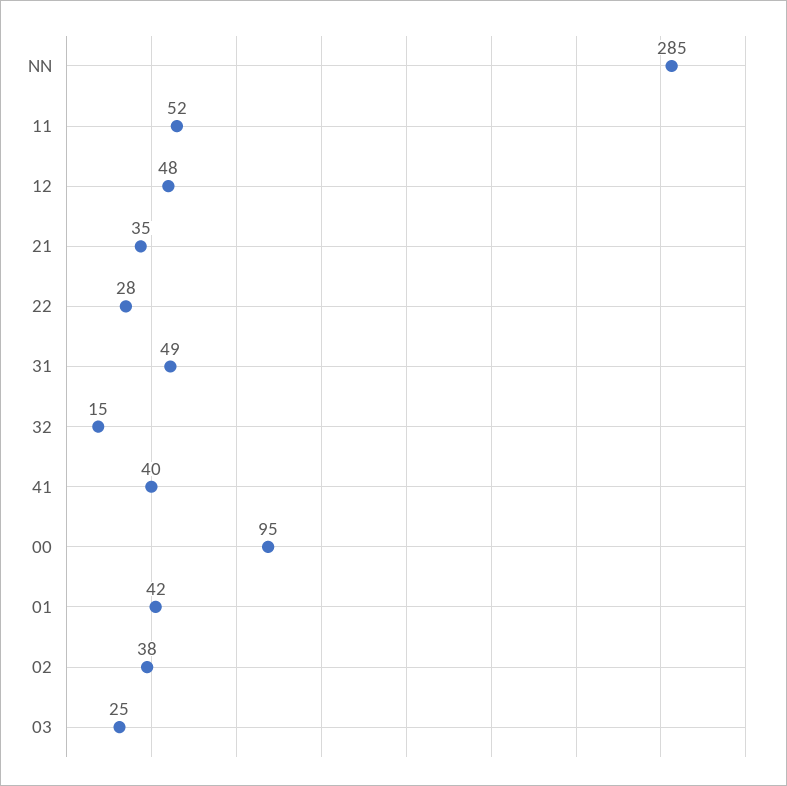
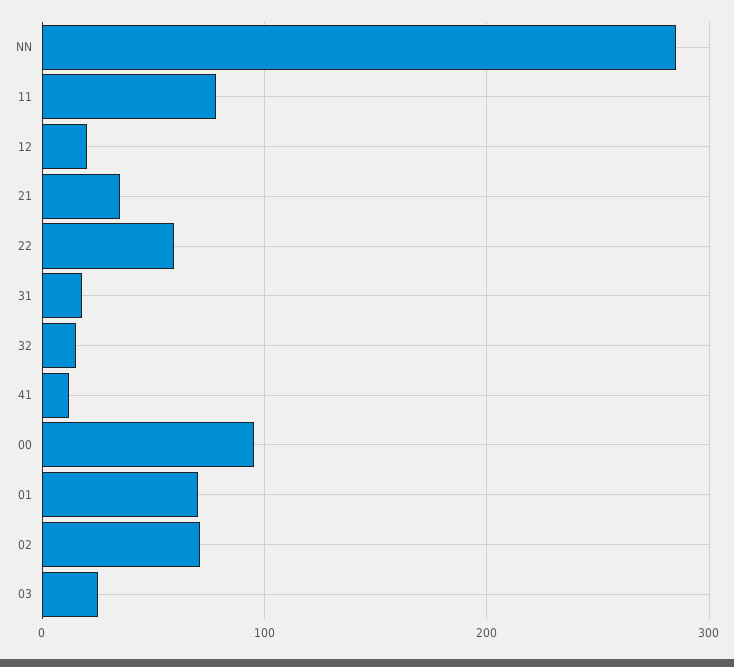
  {
    "NN": 285,
-   "11": 52,
+   "11": 80,
-   "12": 48,
+   "12": 20,
    "21": 35,
-   "22": 28,
+   "22": 60,
-   "31": 49,
+   "31": 20,
    "32": 15,
-   "41": 40,
+   "41": 10,
    "00": 95,
-   "01": 42,
+   "01": 70,
-   "02": 38,
+   "02": 70,
    "03": 25
  }

